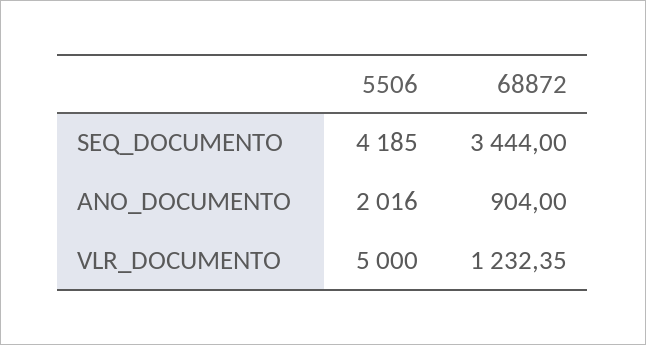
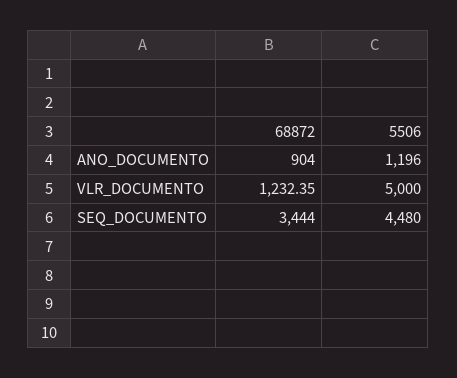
  {
    "5506": {
-     "SEQ_DOCUMENTO": 4185,
+     "SEQ_DOCUMENTO": 4480,
-     "ANO_DOCUMENTO": 2016,
+     "ANO_DOCUMENTO": 1196,
      "VLR_DOCUMENTO": 5000
    },
    "68872": {
      "SEQ_DOCUMENTO": 3444,
      "ANO_DOCUMENTO": 904,
      "VLR_DOCUMENTO": 1232.35
    }
  }

